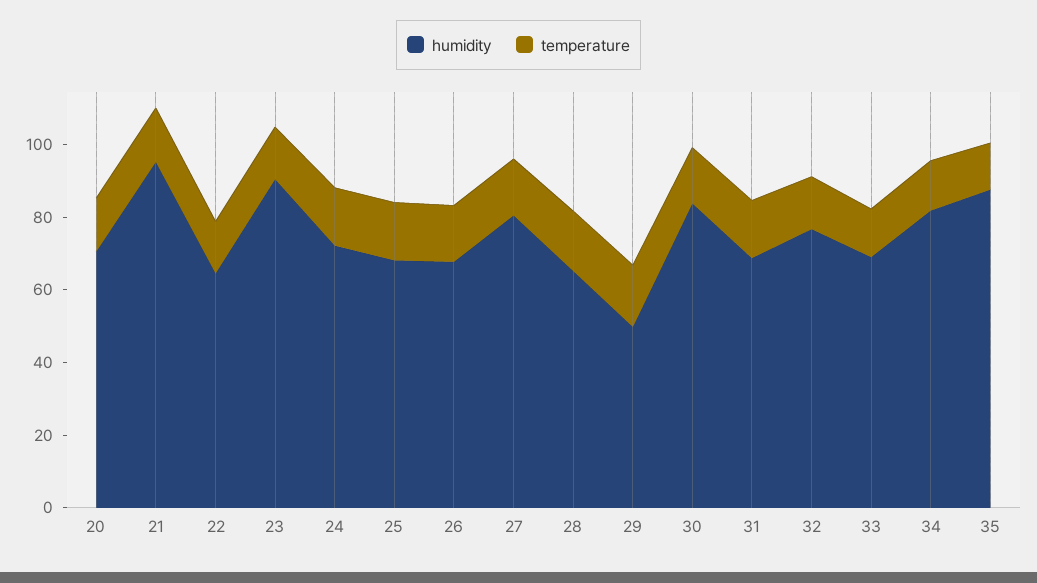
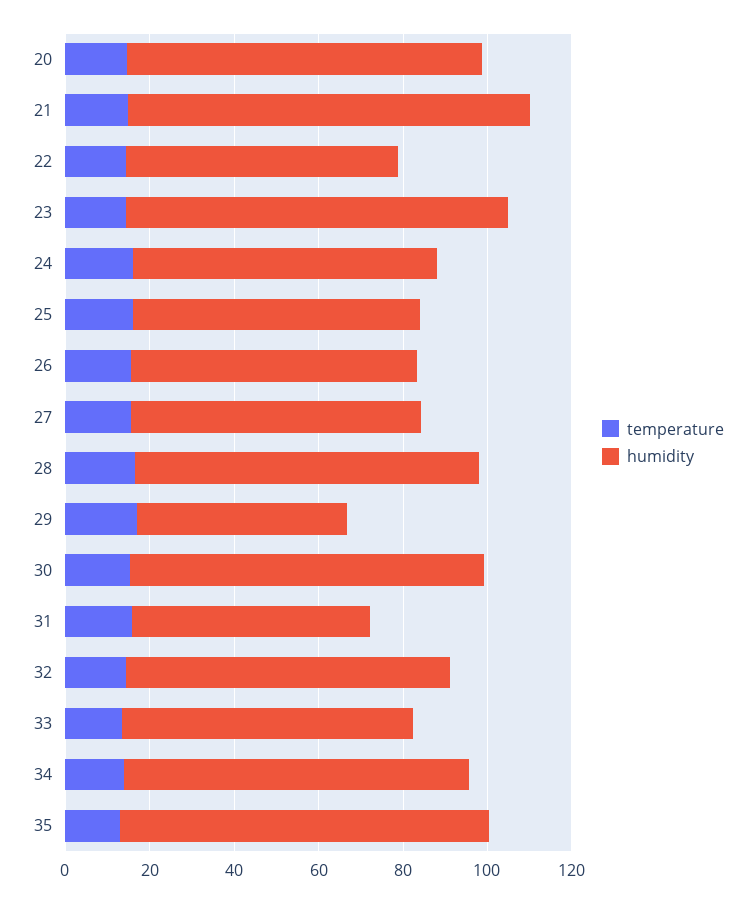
  {
    "humidity": {
-     "20": 70,
+     "20": 85,
      "21": 95,
      "22": 65,
      "23": 90,
      "24": 70,
      "25": 70,
      "26": 70,
-     "27": 80,
+     "27": 70,
-     "28": 65,
+     "28": 80,
      "29": 50,
      "30": 85,
-     "31": 70,
+     "31": 55,
      "32": 75,
      "33": 70,
      "34": 80,
      "35": 90
    },
    "temperature": {
      "20": 15,
      "21": 15,
      "22": 15,
      "23": 15,
      "24": 15,
      "25": 15,
      "26": 15,
      "27": 15,
      "28": 15,
      "29": 15,
      "30": 15,
      "31": 15,
      "32": 15,
      "33": 15,
      "34": 15,
      "35": 15
    }
  }

